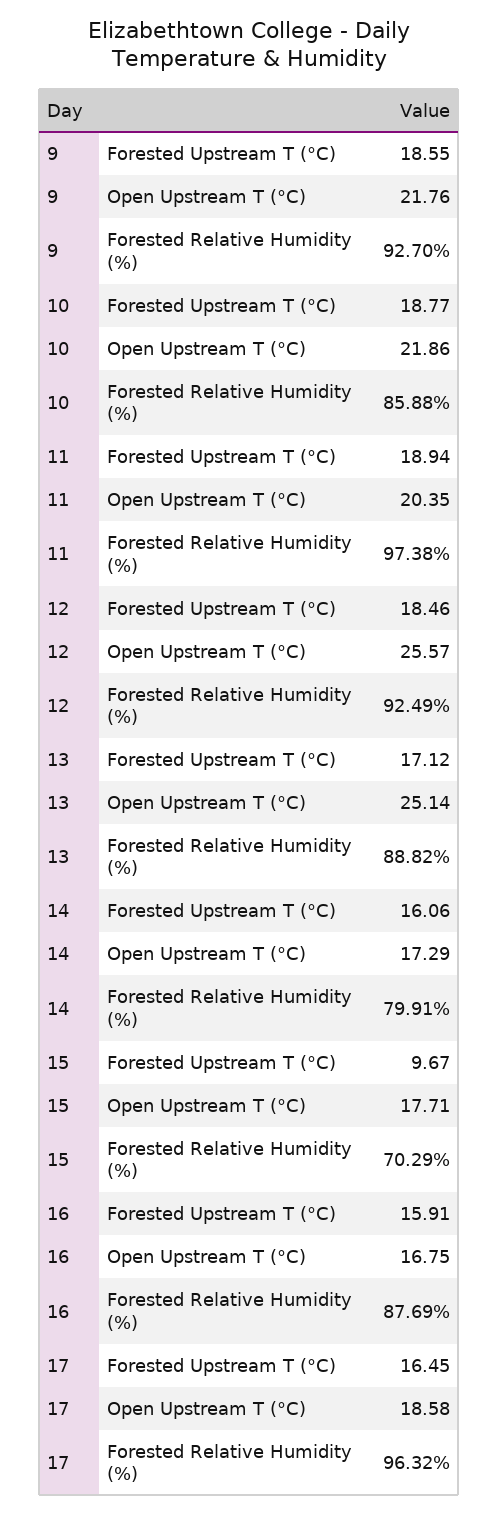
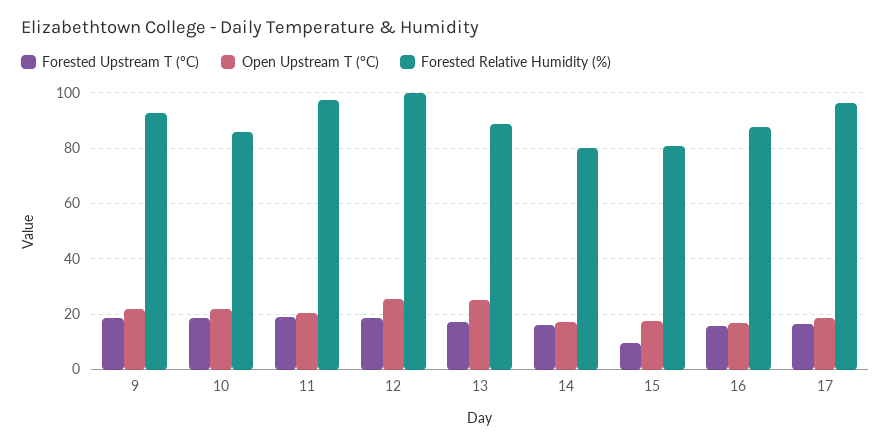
  {
    "Forested Upstream T (°C)": {
      "9": 18.55,
      "10": 18.77,
      "11": 18.94,
      "12": 18.46,
      "13": 17.12,
      "14": 16.06,
      "15": 9.67,
      "16": 15.91,
      "17": 16.45
    },
    "Open Upstream T (°C)": {
      "9": 21.76,
      "10": 21.86,
      "11": 20.35,
      "12": 25.57,
      "13": 25.14,
      "14": 17.29,
      "15": 17.71,
      "16": 16.75,
      "17": 18.58
    },
    "Forested Relative Humidity (%)": {
      "9": 92.7,
      "10": 85.88,
      "11": 97.38,
-     "12": 92.49,
+     "12": 100,
      "13": 88.82,
      "14": 79.91,
-     "15": 70.29,
+     "15": 80,
      "16": 87.69,
      "17": 96.32
    }
  }

